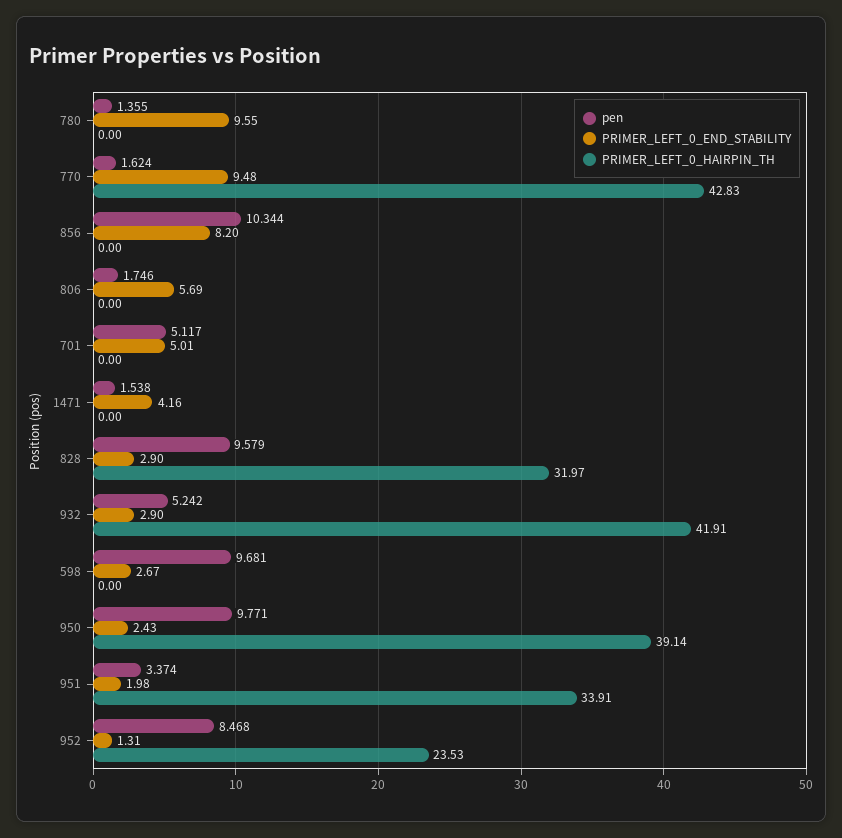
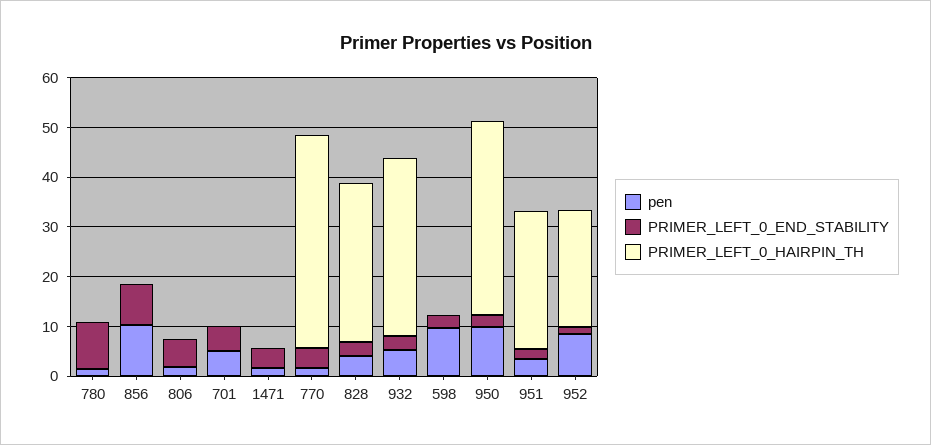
  {
    "pen": {
      "780": 1.355,
      "770": 1.624,
      "856": 10.344,
      "806": 1.746,
      "701": 5.117,
      "1471": 1.538,
-     "828": 9.579,
+     "828": 4,
      "932": 5.242,
      "598": 9.681,
      "950": 9.771,
      "951": 3.374,
      "952": 8.468
    },
    "PRIMER_LEFT_0_END_STABILITY": {
      "780": 9.55,
-     "770": 9.48,
+     "770": 4,
      "856": 8.2,
      "806": 5.69,
      "701": 5.01,
      "1471": 4.16,
      "828": 2.9,
      "932": 2.9,
      "598": 2.67,
      "950": 2.43,
      "951": 1.98,
      "952": 1.31
    },
    "PRIMER_LEFT_0_HAIRPIN_TH": {
      "780": 0,
      "770": 42.83,
      "856": 0,
      "806": 0,
      "701": 0,
      "1471": 0,
      "828": 31.97,
-     "932": 41.91,
+     "932": 36,
      "598": 0,
      "950": 39.14,
-     "951": 33.91,
+     "951": 28,
      "952": 23.53
    }
  }

